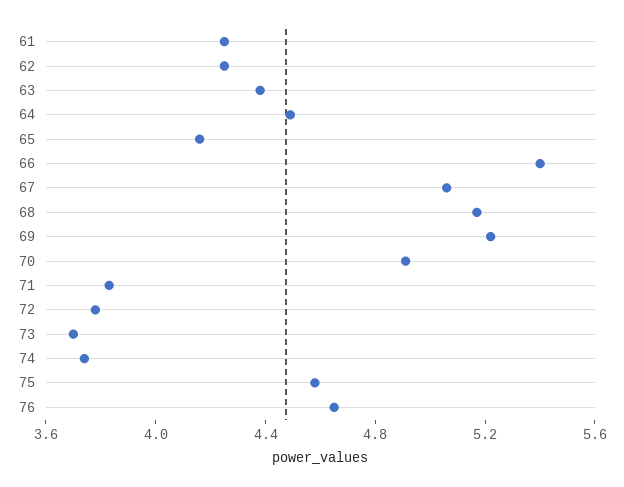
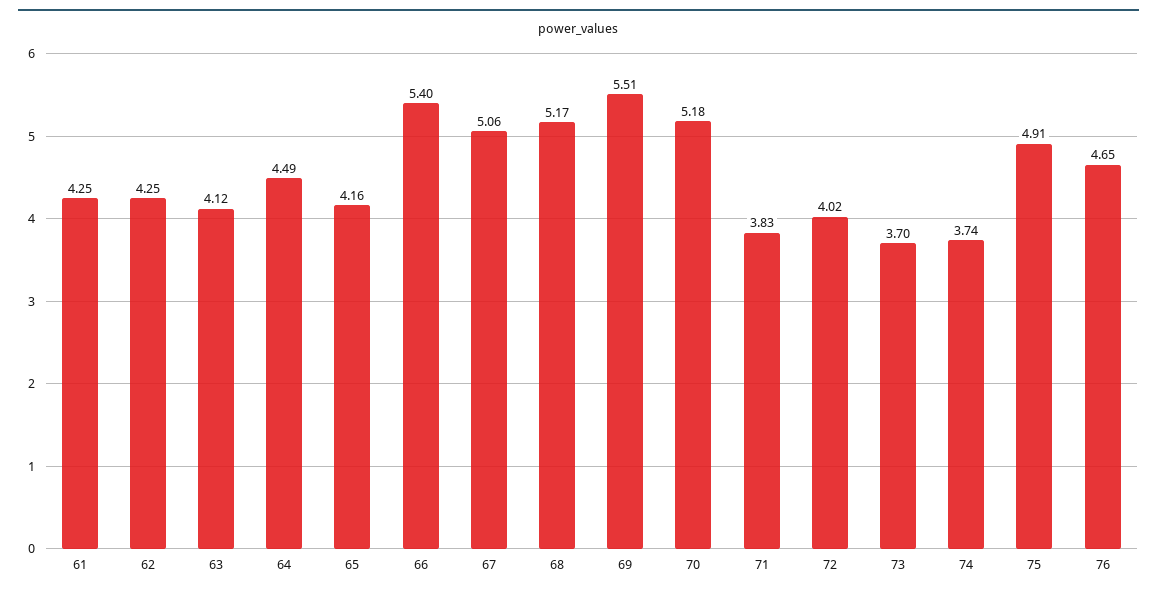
  {
    "61": 4.25,
    "62": 4.25,
-   "63": 4.4,
+   "63": 4.12,
    "64": 4.49,
    "65": 4.16,
    "66": 5.4,
    "67": 5.06,
    "68": 5.17,
-   "69": 5.2,
+   "69": 5.51,
-   "70": 4.9,
+   "70": 5.18,
    "71": 3.83,
-   "72": 3.8,
+   "72": 4.02,
    "73": 3.7,
    "74": 3.74,
-   "75": 4.6,
+   "75": 4.91,
    "76": 4.65
  }

